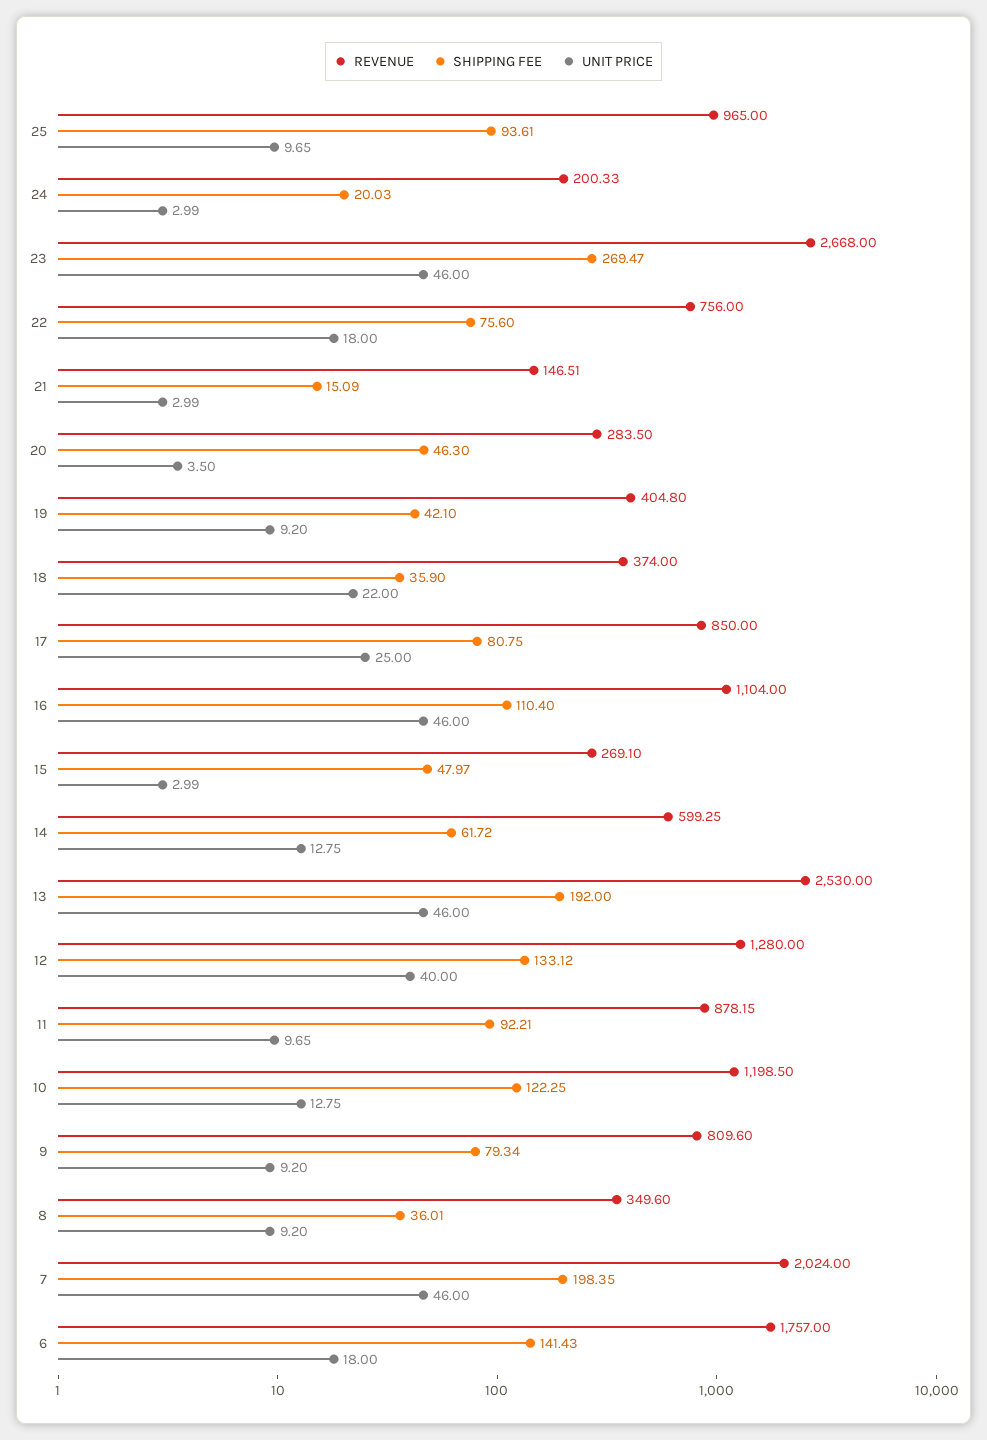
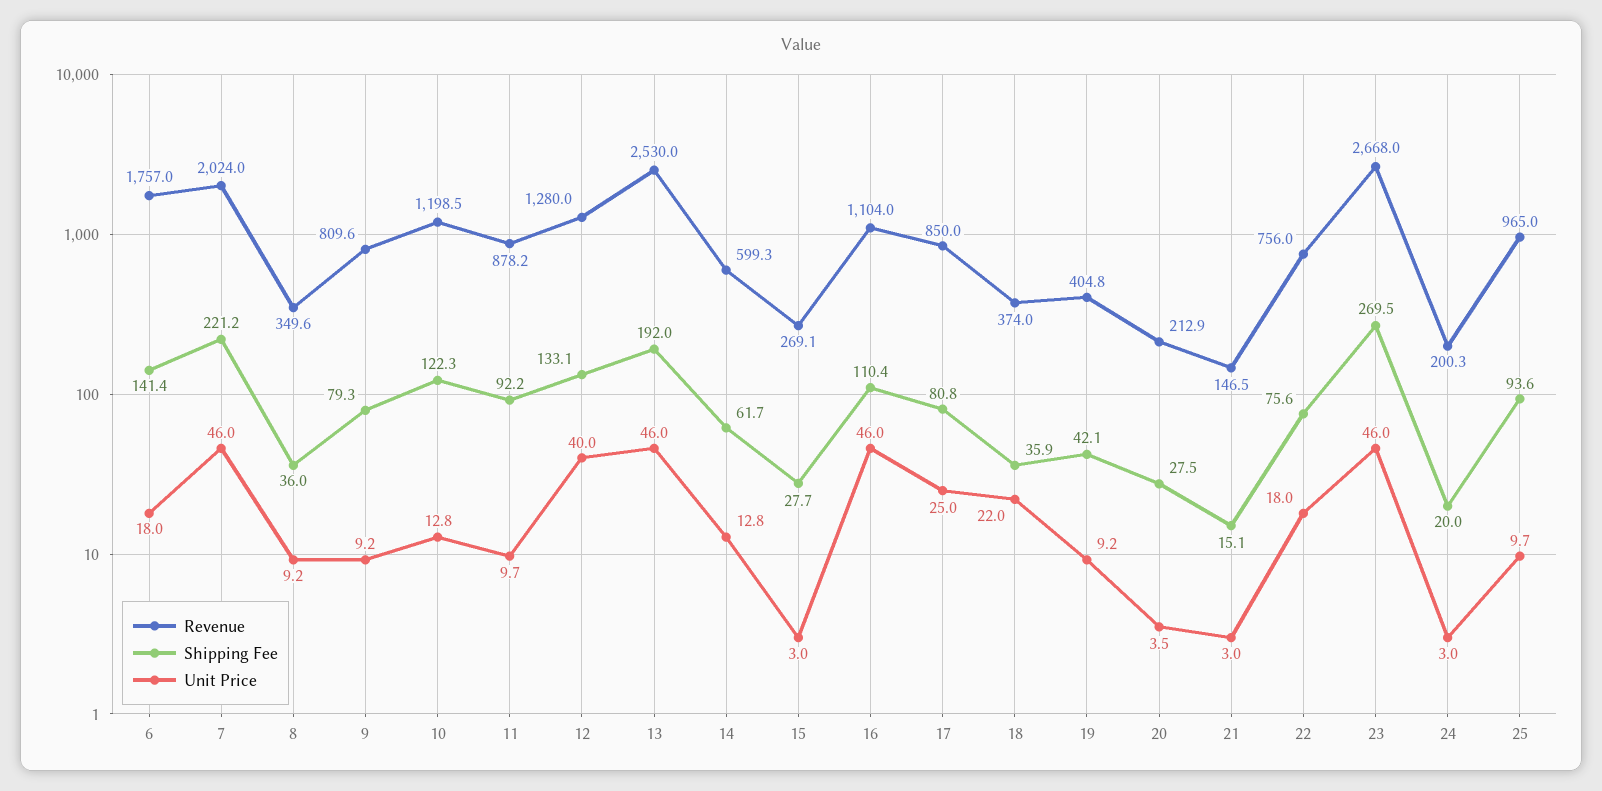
  {
    "REVENUE": {
      "25": 965,
      "24": 200.33,
      "23": 2668,
      "22": 756,
      "21": 146.51,
-     "20": 283.5,
+     "20": 212.9,
      "19": 404.8,
      "18": 374,
      "17": 850,
      "16": 1104,
      "15": 269.1,
      "14": 599.25,
      "13": 2530,
      "12": 1280,
      "11": 878.15,
      "10": 1198.5,
      "9": 809.6,
      "8": 349.6,
      "7": 2024,
      "6": 1757
    },
    "SHIPPING FEE": {
      "25": 93.61,
      "24": 20.03,
      "23": 269.47,
      "22": 75.6,
      "21": 15.09,
-     "20": 46.3,
+     "20": 27.5,
      "19": 42.1,
      "18": 35.9,
      "17": 80.75,
      "16": 110.4,
-     "15": 47.97,
+     "15": 27.7,
      "14": 61.72,
      "13": 192,
      "12": 133.12,
      "11": 92.21,
      "10": 122.25,
      "9": 79.34,
      "8": 36.01,
-     "7": 198.35,
+     "7": 221.2,
      "6": 141.43
    },
    "UNIT PRICE": {
      "25": 9.65,
      "24": 2.99,
      "23": 46,
      "22": 18,
      "21": 2.99,
      "20": 3.5,
      "19": 9.2,
      "18": 22,
      "17": 25,
      "16": 46,
      "15": 2.99,
      "14": 12.75,
      "13": 46,
      "12": 40,
      "11": 9.65,
      "10": 12.75,
      "9": 9.2,
      "8": 9.2,
      "7": 46,
      "6": 18
    }
  }

